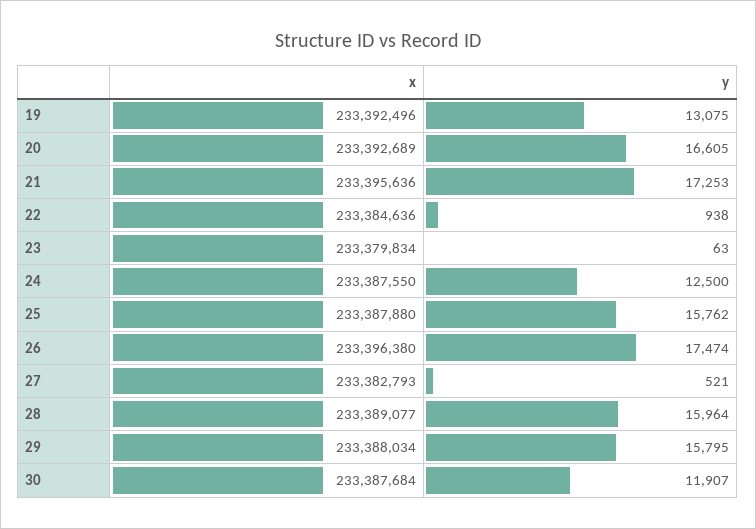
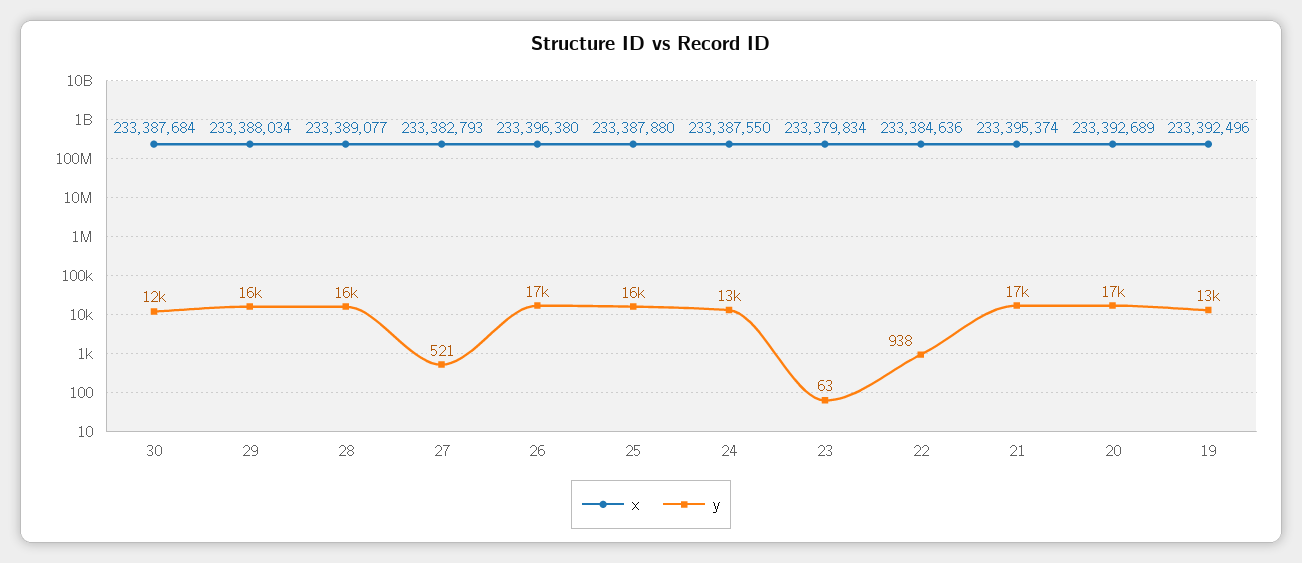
  {
    "x": {
      "19": 233392496,
      "20": 233392689,
-     "21": 233395636,
+     "21": 233395374,
      "22": 233384636,
      "23": 233379834,
      "24": 233387550,
      "25": 233387880,
      "26": 233396380,
      "27": 233382793,
      "28": 233389077,
      "29": 233388034,
      "30": 233387684
    },
    "y": {
      "19": 13075,
      "20": 16605,
      "21": 17253,
      "22": 938,
      "23": 63,
      "24": 12500,
      "25": 15762,
      "26": 17474,
      "27": 521,
      "28": 15964,
      "29": 15795,
      "30": 11907
    }
  }

